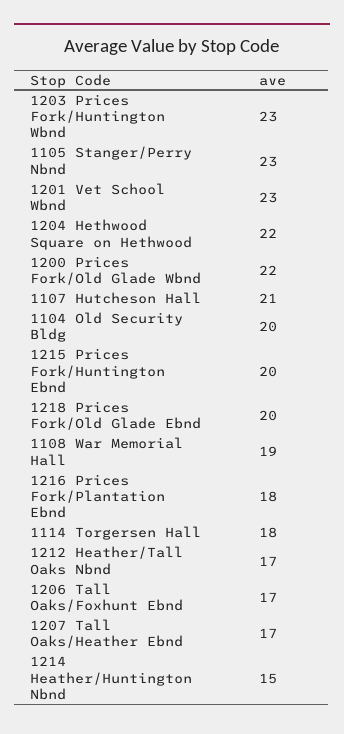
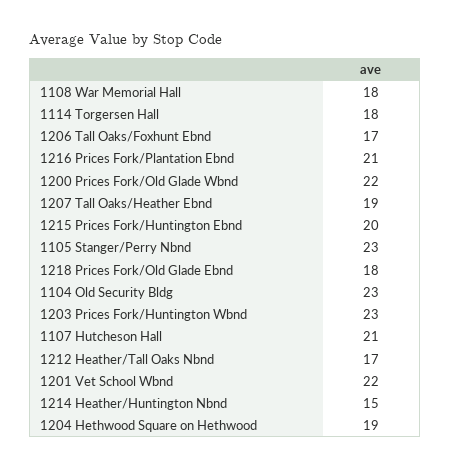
  {
    "1203 Prices Fork/Huntington Wbnd": 23,
    "1105 Stanger/Perry Nbnd": 23,
-   "1201 Vet School Wbnd": 23,
+   "1201 Vet School Wbnd": 22,
-   "1204 Hethwood Square on Hethwood": 22,
+   "1204 Hethwood Square on Hethwood": 19,
    "1200 Prices Fork/Old Glade Wbnd": 22,
    "1107 Hutcheson Hall": 21,
-   "1104 Old Security Bldg": 20,
+   "1104 Old Security Bldg": 23,
    "1215 Prices Fork/Huntington Ebnd": 20,
-   "1218 Prices Fork/Old Glade Ebnd": 20,
+   "1218 Prices Fork/Old Glade Ebnd": 18,
-   "1108 War Memorial Hall": 19,
+   "1108 War Memorial Hall": 18,
-   "1216 Prices Fork/Plantation Ebnd": 18,
+   "1216 Prices Fork/Plantation Ebnd": 21,
    "1114 Torgersen Hall": 18,
    "1212 Heather/Tall Oaks Nbnd": 17,
    "1206 Tall Oaks/Foxhunt Ebnd": 17,
-   "1207 Tall Oaks/Heather Ebnd": 17,
+   "1207 Tall Oaks/Heather Ebnd": 19,
    "1214 Heather/Huntington Nbnd": 15
  }

